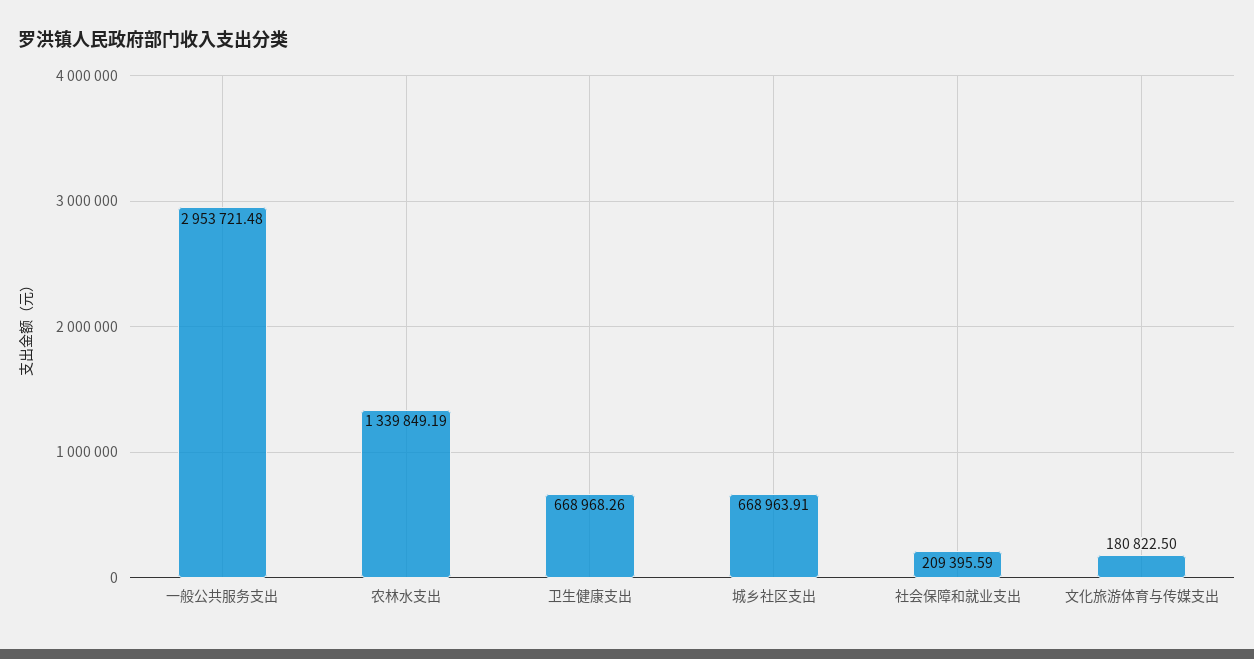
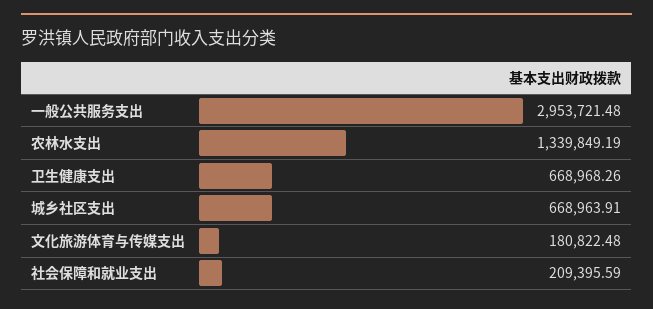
  {
    "一般公共服务支出": 2953721.48,
    "农林水支出": 1339849.19,
    "卫生健康支出": 668968.26,
    "城乡社区支出": 668963.91,
    "社会保障和就业支出": 209395.59,
-   "文化旅游体育与传媒支出": 180822.5
+   "文化旅游体育与传媒支出": 180822.48
  }

